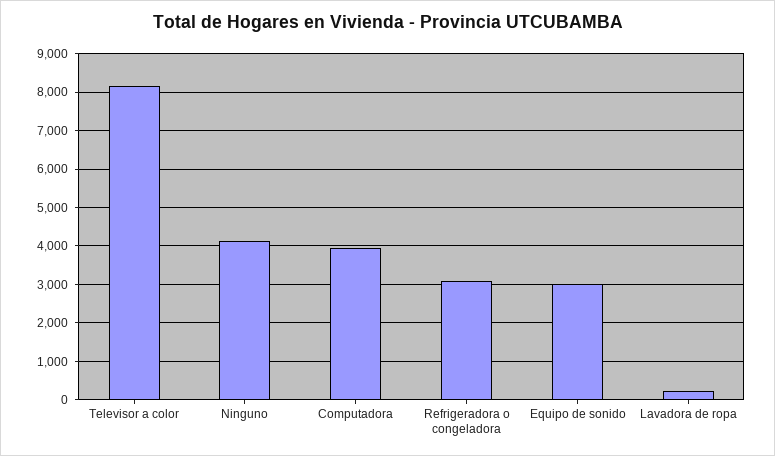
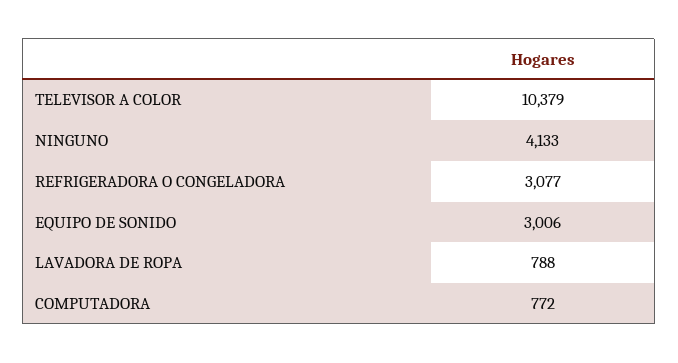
  {
-   "Televisor a color": 8200,
+   "Televisor a color": 10379,
    "Ninguno": 4133,
-   "Computadora": 4000,
+   "Computadora": 772,
    "Refrigeradora o congeladora": 3077,
    "Equipo de sonido": 3006,
-   "Lavadora de ropa": 200
+   "Lavadora de ropa": 788
  }

